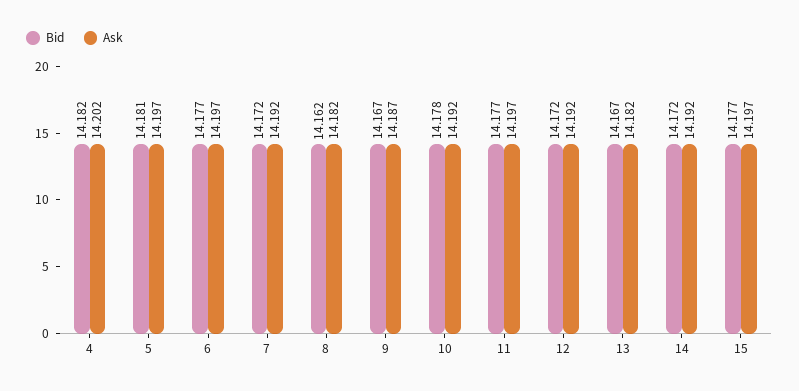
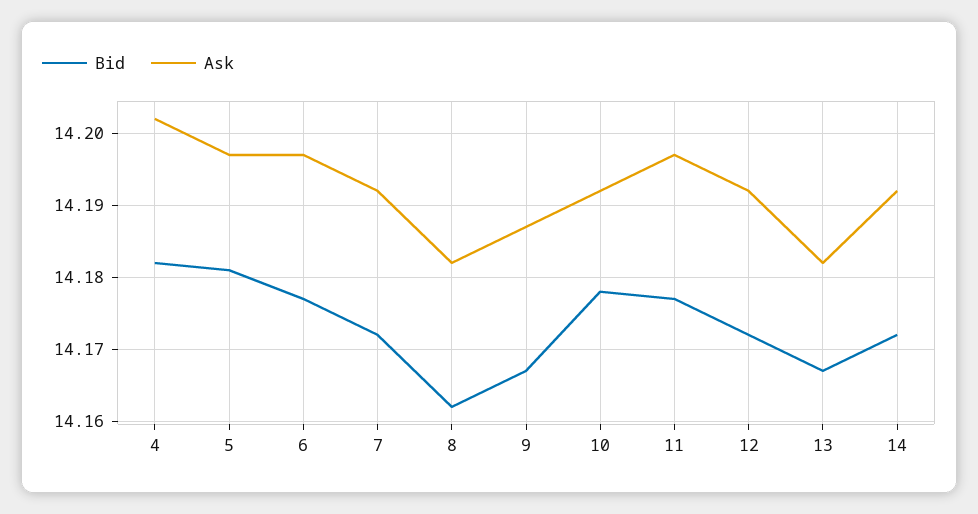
  {
    "Bid": {
      "4": 14.182,
      "5": 14.181,
      "6": 14.177,
      "7": 14.172,
      "8": 14.162,
      "9": 14.167,
      "10": 14.178,
      "11": 14.177,
      "12": 14.172,
      "13": 14.167,
-     "14": 14.172,
+     "14": 14.172
-     "15": 14.177
    },
    "Ask": {
      "4": 14.202,
      "5": 14.197,
      "6": 14.197,
      "7": 14.192,
      "8": 14.182,
      "9": 14.187,
      "10": 14.192,
      "11": 14.197,
      "12": 14.192,
      "13": 14.182,
-     "14": 14.192,
+     "14": 14.192
-     "15": 14.197
    }
  }

